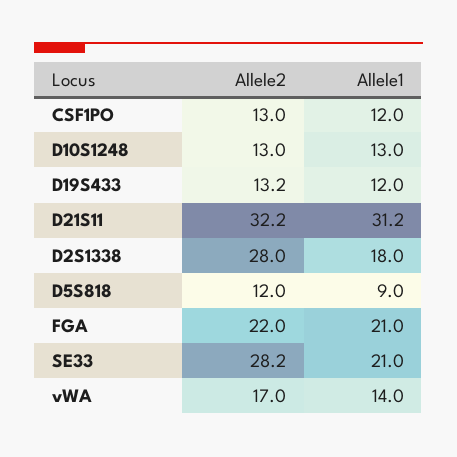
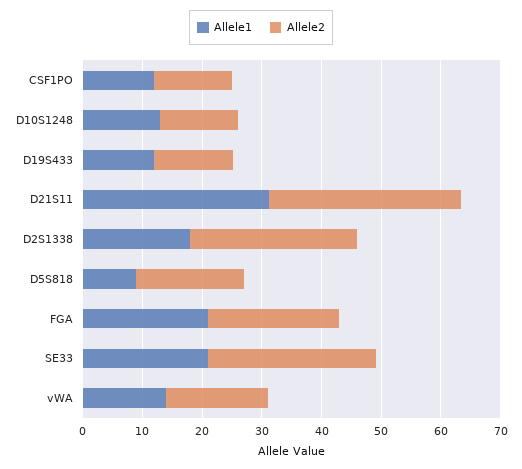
  {
    "Allele2": {
      "CSF1PO": 13,
      "D10S1248": 13,
      "D19S433": 13.2,
      "D21S11": 32.2,
      "D2S1338": 28,
-     "D5S818": 12,
+     "D5S818": 18,
      "FGA": 22,
      "SE33": 28.2,
      "vWA": 17
    },
    "Allele1": {
      "CSF1PO": 12,
      "D10S1248": 13,
      "D19S433": 12,
      "D21S11": 31.2,
      "D2S1338": 18,
      "D5S818": 9,
      "FGA": 21,
      "SE33": 21,
      "vWA": 14
    }
  }

